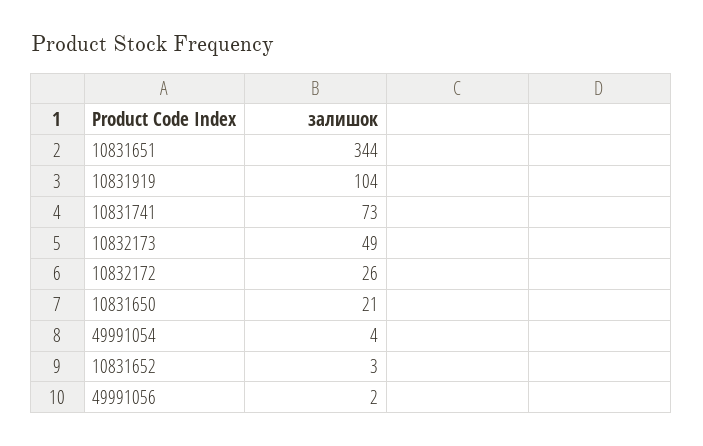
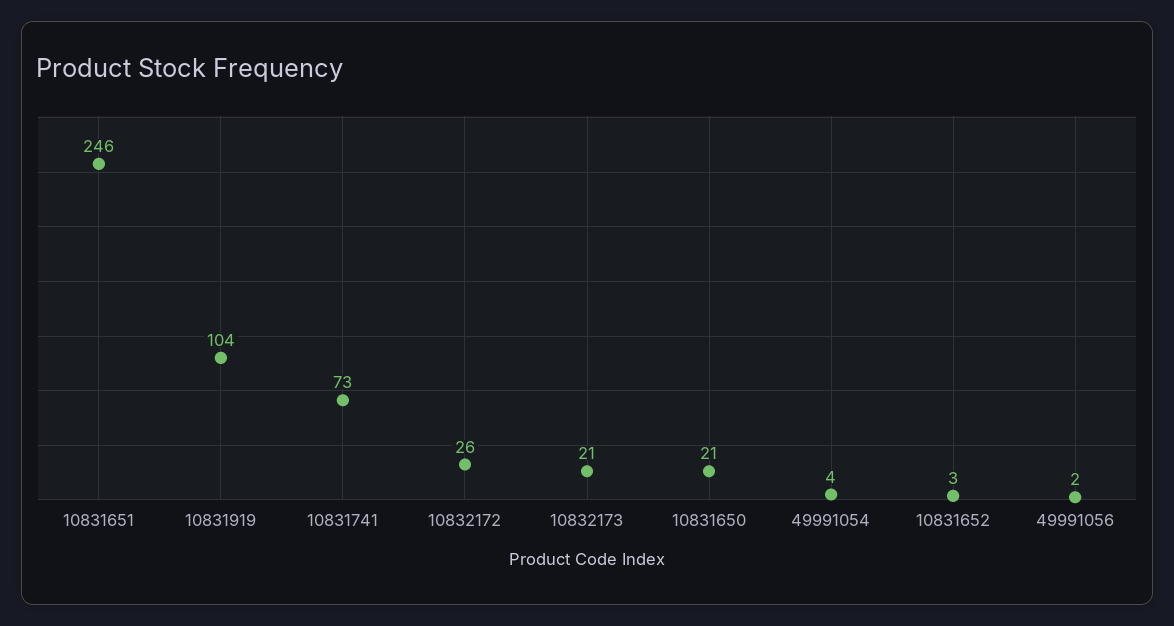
  {
-   "10831651": 344,
+   "10831651": 246,
    "10831919": 104,
    "10831741": 73,
-   "10832173": 49,
+   "10832173": 21,
    "10832172": 26,
    "10831650": 21,
    "49991054": 4,
    "10831652": 3,
    "49991056": 2
  }

